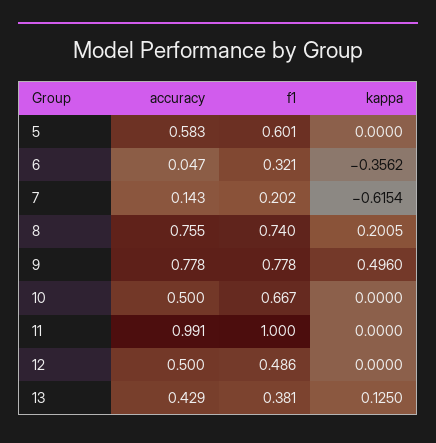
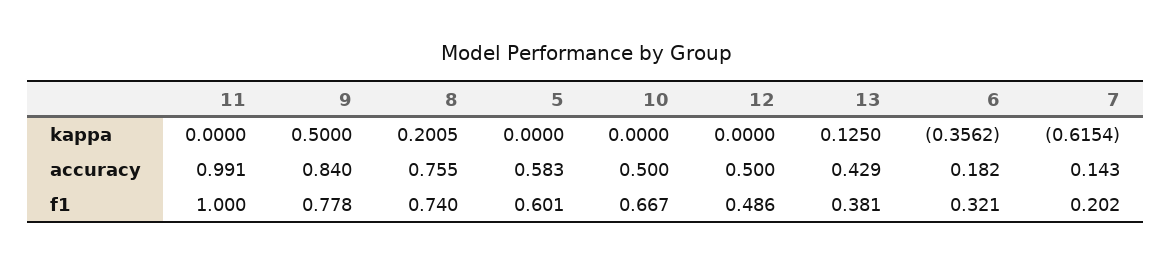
  {
    "accuracy": {
      "5": 0.583,
-     "6": 0.047,
+     "6": 0.182,
      "7": 0.143,
      "8": 0.755,
-     "9": 0.778,
+     "9": 0.84,
      "10": 0.5,
      "11": 0.991,
      "12": 0.5,
      "13": 0.429
    },
    "f1": {
      "5": 0.601,
      "6": 0.321,
      "7": 0.202,
      "8": 0.74,
      "9": 0.778,
      "10": 0.667,
      "11": 1,
      "12": 0.486,
      "13": 0.381
    },
    "kappa": {
      "5": 0,
      "6": -0.3562,
      "7": -0.6154,
      "8": 0.2005,
-     "9": 0.496,
+     "9": 0.5,
      "10": 0,
      "11": 0,
      "12": 0,
      "13": 0.125
    }
  }

